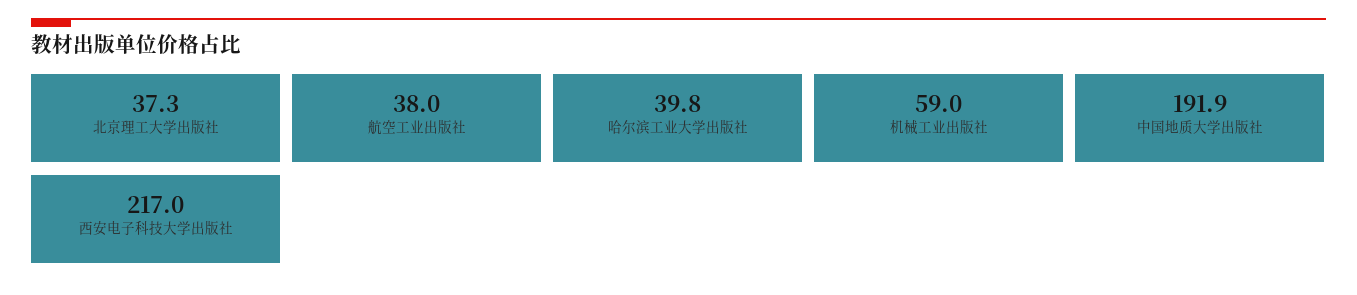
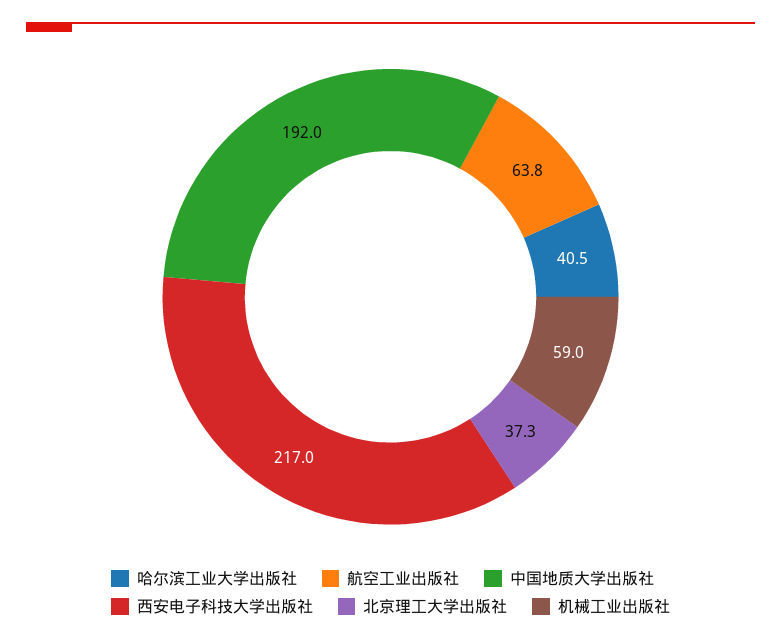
  {
    "北京理工大学出版社": 37.3,
-   "航空工业出版社": 38,
+   "航空工业出版社": 63.8,
-   "哈尔滨工业大学出版社": 39.8,
+   "哈尔滨工业大学出版社": 40.5,
    "机械工业出版社": 59,
-   "中国地质大学出版社": 191.9,
+   "中国地质大学出版社": 192,
    "西安电子科技大学出版社": 217
  }

